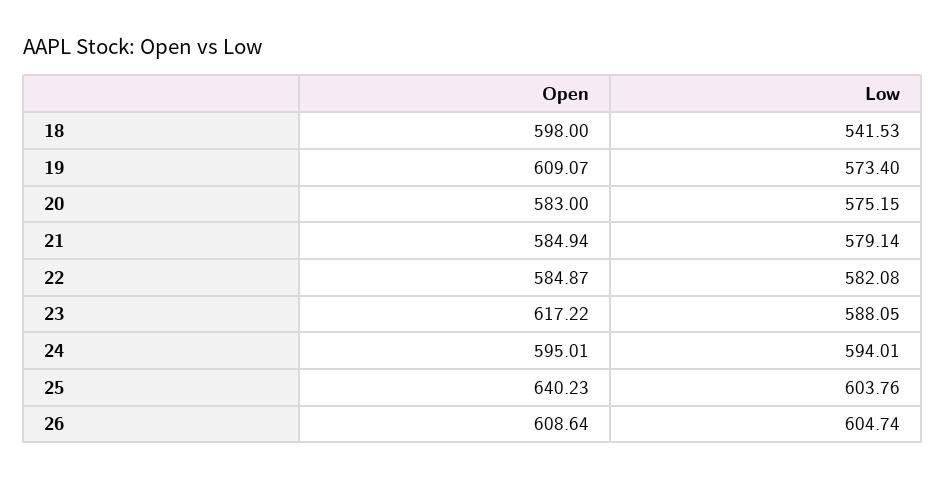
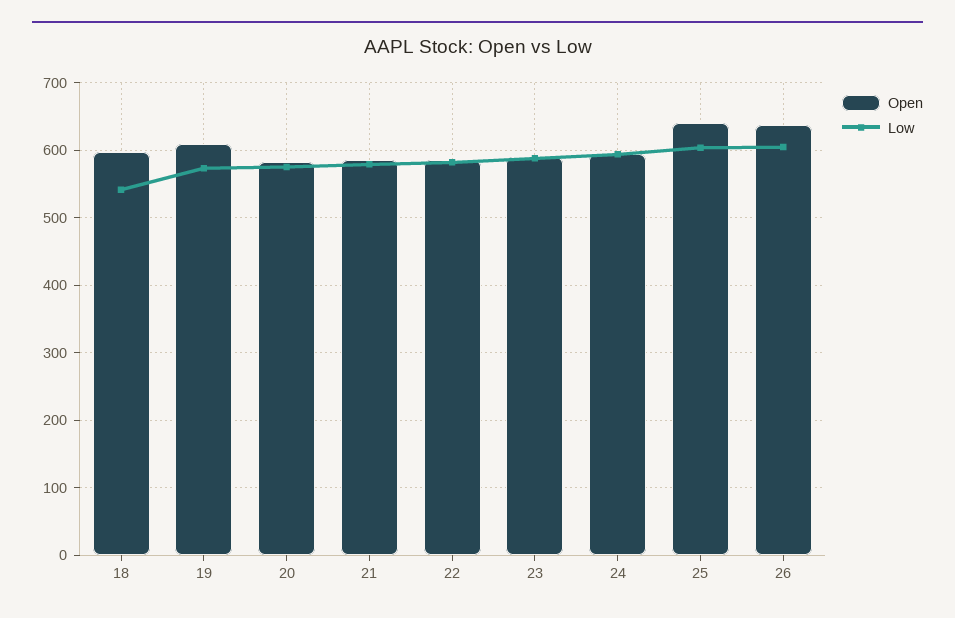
  {
    "Open": {
      "18": 598,
      "19": 609.07,
      "20": 583,
      "21": 584.94,
      "22": 584.87,
-     "23": 617.22,
+     "23": 590,
      "24": 595.01,
      "25": 640.23,
-     "26": 608.64
+     "26": 640
    },
    "Low": {
      "18": 541.53,
      "19": 573.4,
      "20": 575.15,
      "21": 579.14,
      "22": 582.08,
      "23": 588.05,
      "24": 594.01,
      "25": 603.76,
      "26": 604.74
    }
  }

